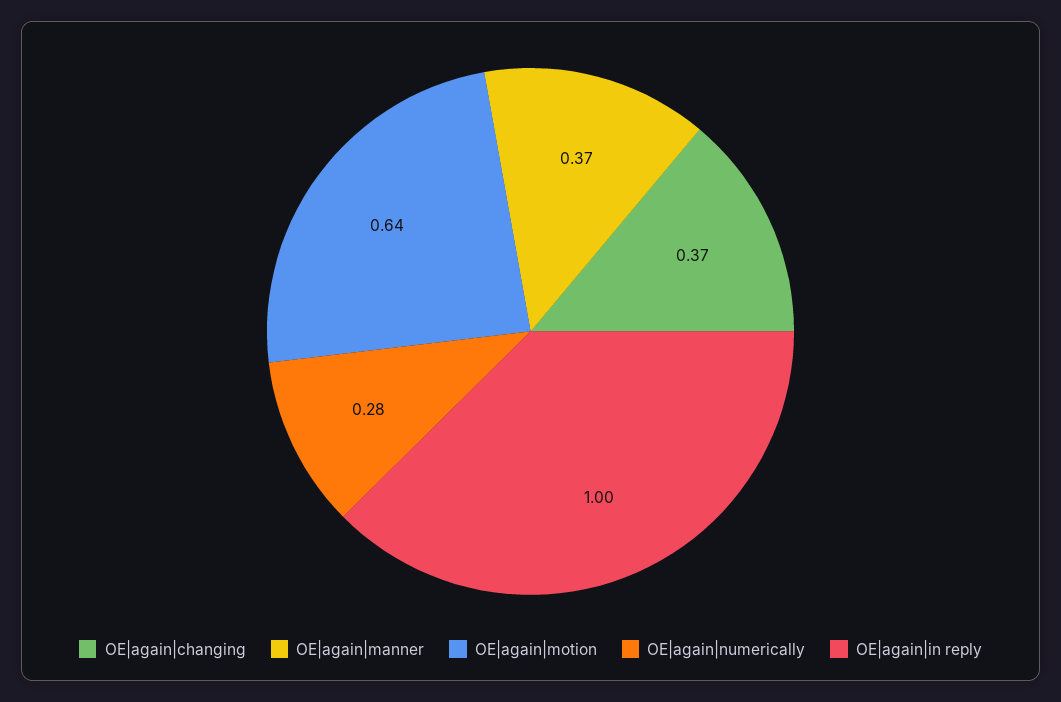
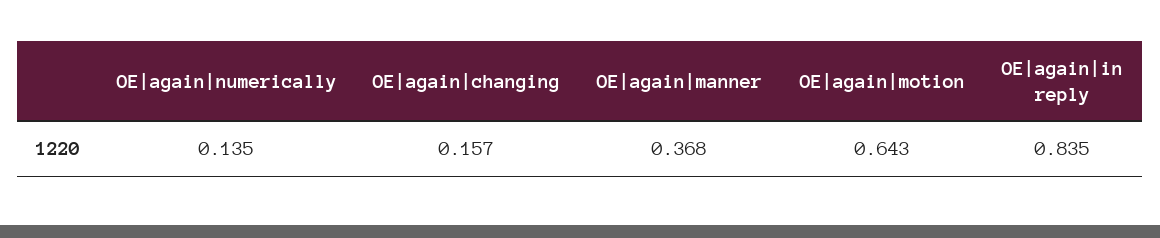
  {
-   "OE|again|changing": 0.37,
+   "OE|again|changing": 0.157,
    "OE|again|manner": 0.368,
    "OE|again|motion": 0.643,
-   "OE|again|numerically": 0.28,
+   "OE|again|numerically": 0.135,
-   "OE|again|in reply": 1
+   "OE|again|in reply": 0.835
  }

